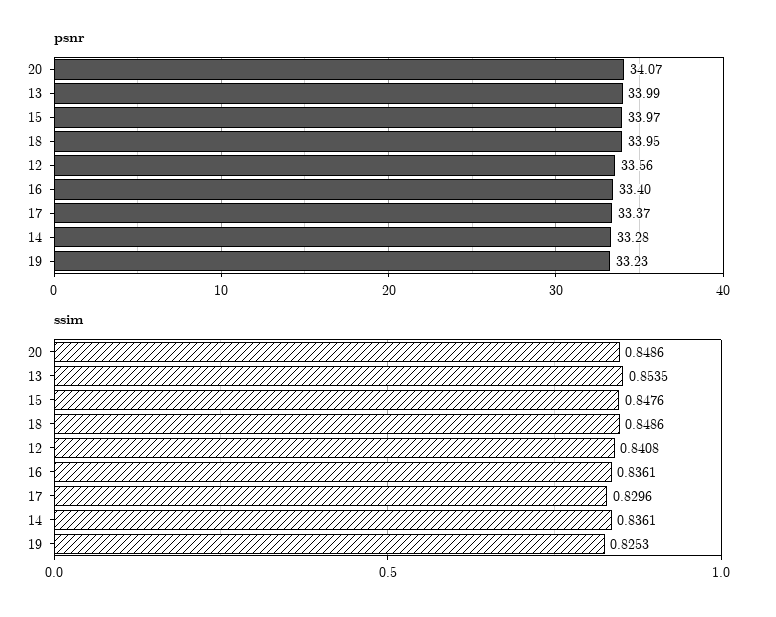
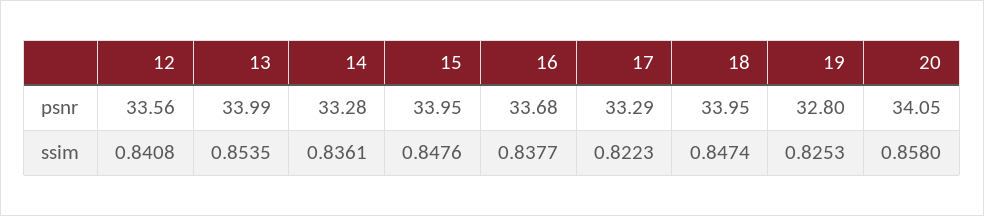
  {
    "psnr": {
-     "20": 34.07,
+     "20": 34.05,
      "13": 33.99,
-     "15": 33.97,
+     "15": 33.95,
      "18": 33.95,
      "12": 33.56,
-     "16": 33.4,
+     "16": 33.68,
-     "17": 33.37,
+     "17": 33.29,
      "14": 33.28,
-     "19": 33.23
+     "19": 32.8
    },
    "ssim": {
-     "20": 0.8486,
+     "20": 0.858,
      "13": 0.8535,
      "15": 0.8476,
-     "18": 0.8486,
+     "18": 0.8474,
      "12": 0.8408,
-     "16": 0.8361,
+     "16": 0.8377,
-     "17": 0.8296,
+     "17": 0.8223,
      "14": 0.8361,
      "19": 0.8253
    }
  }

